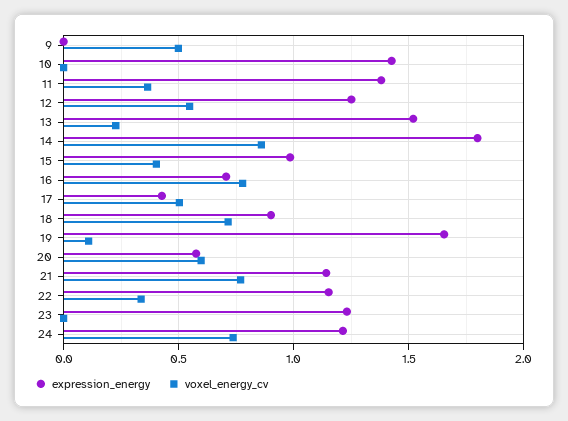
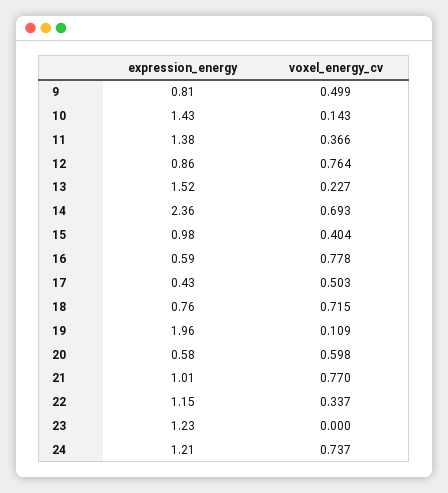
  {
    "expression_energy": {
-     "9": 0,
+     "9": 0.81,
      "10": 1.43,
      "11": 1.38,
-     "12": 1.25,
+     "12": 0.86,
      "13": 1.52,
-     "14": 1.8,
+     "14": 2.36,
      "15": 0.98,
-     "16": 0.7,
+     "16": 0.59,
      "17": 0.43,
-     "18": 0.9,
+     "18": 0.76,
-     "19": 1.65,
+     "19": 1.96,
      "20": 0.58,
-     "21": 1.15,
+     "21": 1.01,
      "22": 1.15,
      "23": 1.23,
      "24": 1.21
    },
    "voxel_energy_cv": {
      "9": 0.499,
-     "10": 0,
+     "10": 0.143,
      "11": 0.366,
-     "12": 0.55,
+     "12": 0.764,
      "13": 0.227,
-     "14": 0.85,
+     "14": 0.693,
      "15": 0.404,
      "16": 0.778,
      "17": 0.503,
      "18": 0.715,
      "19": 0.109,
      "20": 0.598,
      "21": 0.77,
      "22": 0.337,
      "23": 0,
      "24": 0.737
    }
  }

